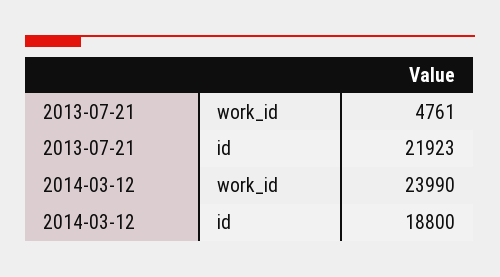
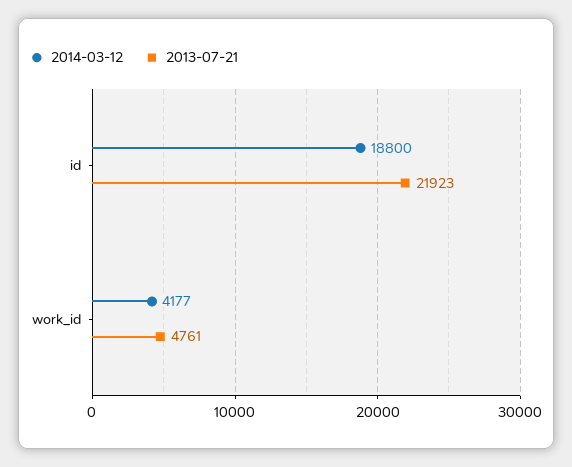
  {
    "2013-07-21": {
      "work_id": 4761,
      "id": 21923
    },
    "2014-03-12": {
-     "work_id": 23990,
+     "work_id": 4177,
      "id": 18800
    }
  }

